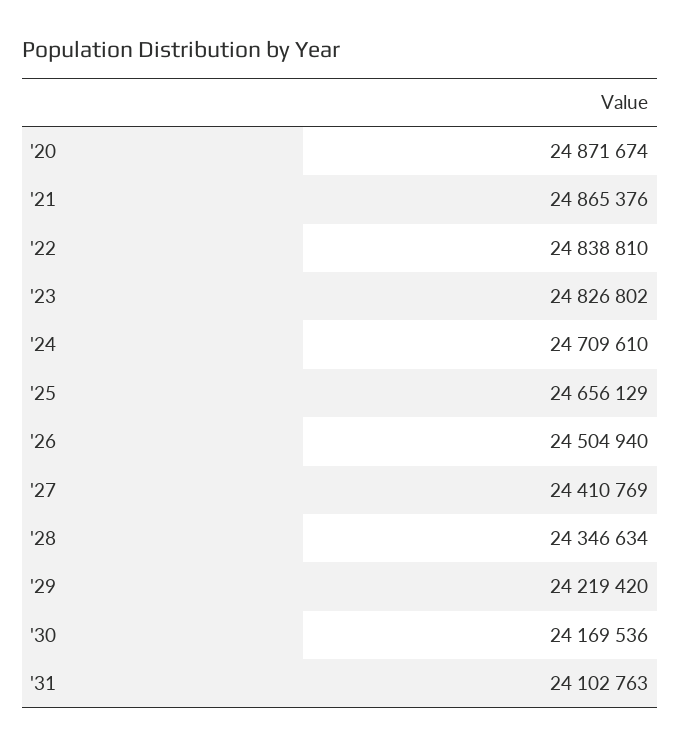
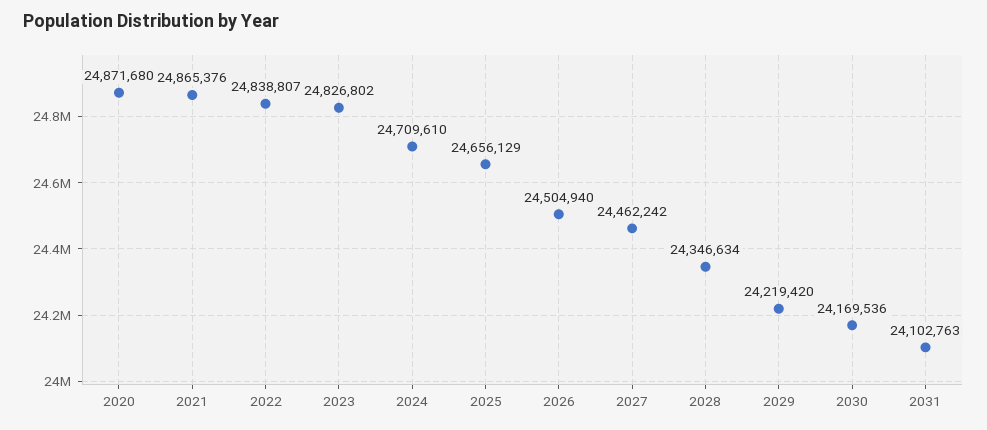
  {
-   "'20": 24871674,
+   "'20": 24871680,
    "'21": 24865376,
-   "'22": 24838810,
+   "'22": 24838807,
    "'23": 24826802,
    "'24": 24709610,
    "'25": 24656129,
    "'26": 24504940,
-   "'27": 24410769,
+   "'27": 24462242,
    "'28": 24346634,
    "'29": 24219420,
    "'30": 24169536,
    "'31": 24102763
  }

